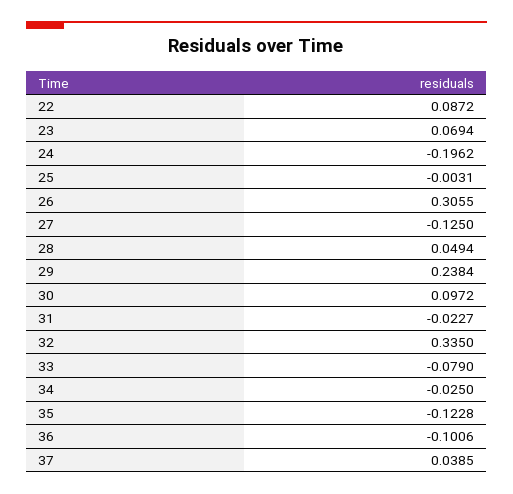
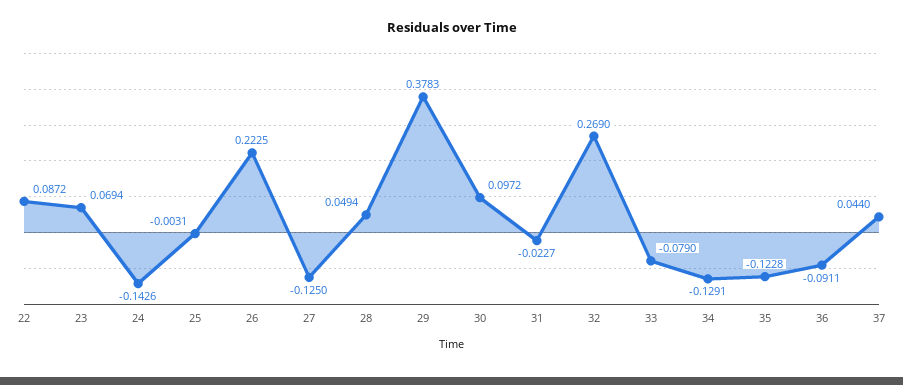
  {
    "22": 0.0872,
    "23": 0.0694,
-   "24": -0.1962,
+   "24": -0.1426,
    "25": -0.0031,
-   "26": 0.3055,
+   "26": 0.2225,
    "27": -0.125,
    "28": 0.0494,
-   "29": 0.2384,
+   "29": 0.3783,
    "30": 0.0972,
    "31": -0.0227,
-   "32": 0.335,
+   "32": 0.269,
    "33": -0.079,
-   "34": -0.025,
+   "34": -0.1291,
    "35": -0.1228,
-   "36": -0.1006,
+   "36": -0.0911,
-   "37": 0.0385
+   "37": 0.044
  }

